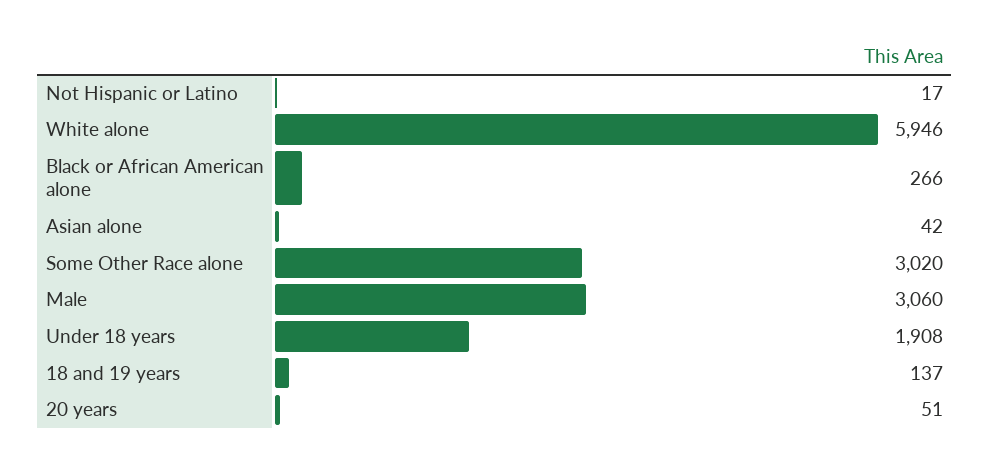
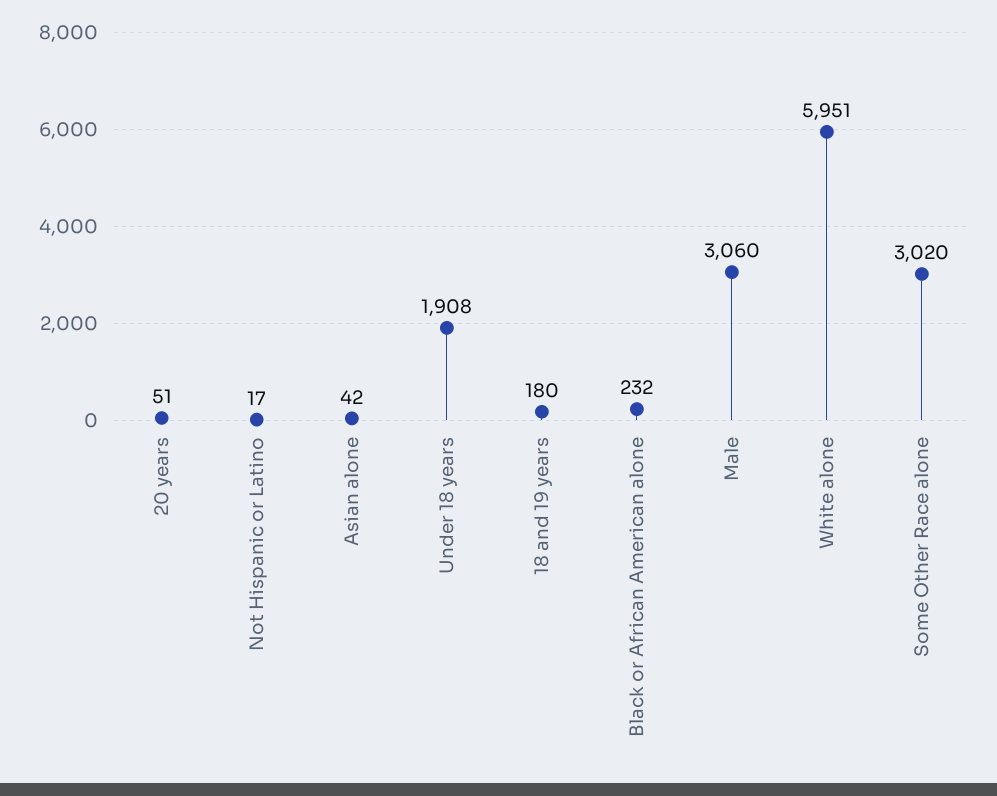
  {
    "Not Hispanic or Latino": 17,
-   "White alone": 5946,
+   "White alone": 5951,
-   "Black or African American alone": 266,
+   "Black or African American alone": 232,
    "Asian alone": 42,
    "Some Other Race alone": 3020,
    "Male": 3060,
    "Under 18 years": 1908,
-   "18 and 19 years": 137,
+   "18 and 19 years": 180,
    "20 years": 51
  }

